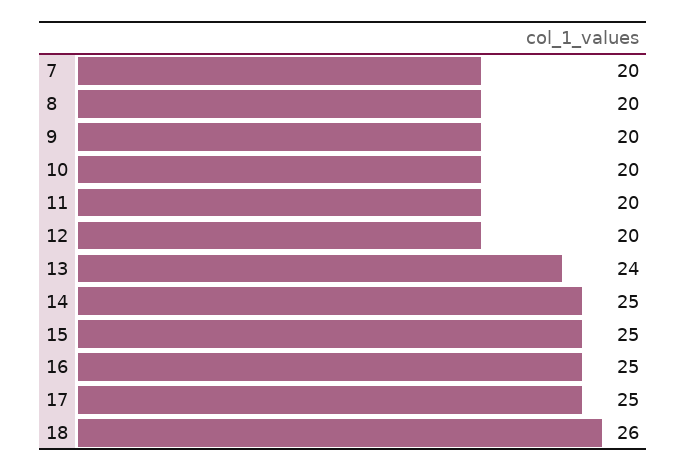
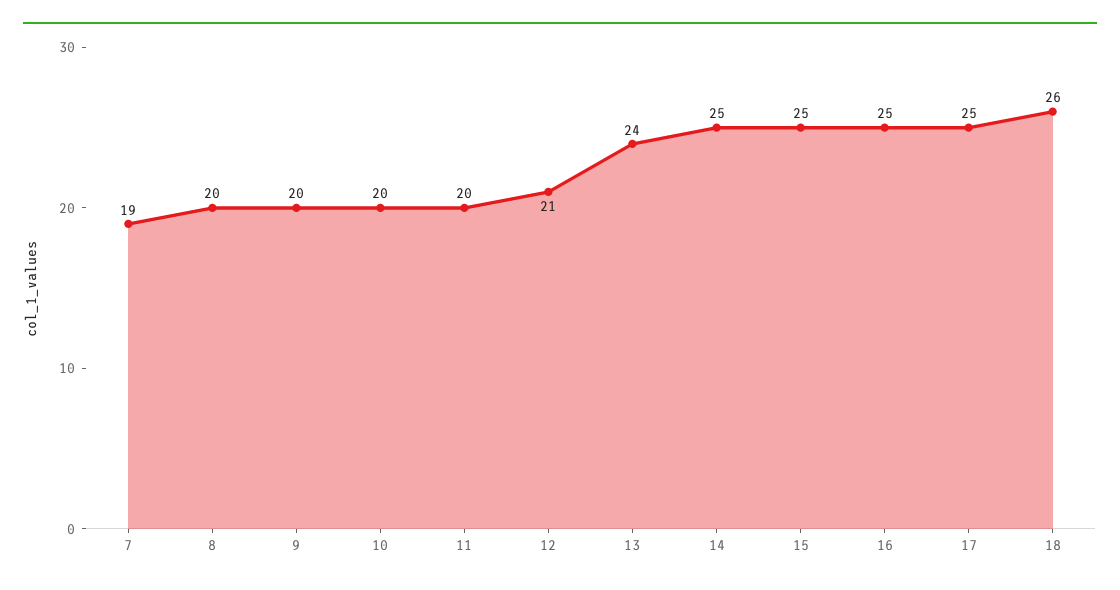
  {
-   "7": 20,
+   "7": 19,
    "8": 20,
    "9": 20,
    "10": 20,
    "11": 20,
-   "12": 20,
+   "12": 21,
    "13": 24,
    "14": 25,
    "15": 25,
    "16": 25,
    "17": 25,
    "18": 26
  }

